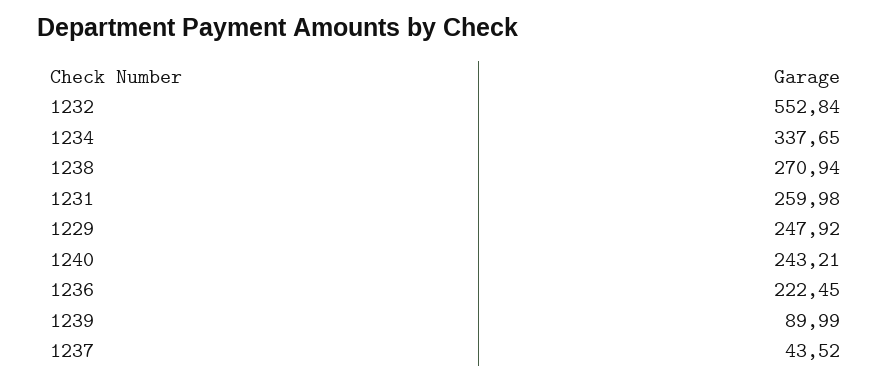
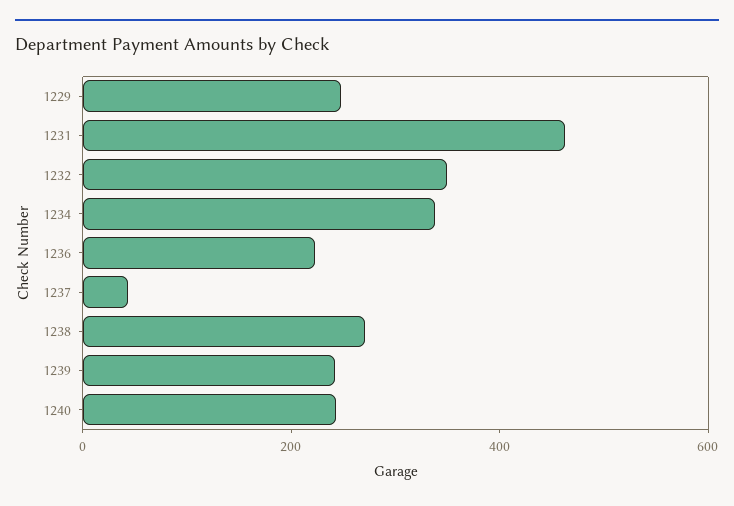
  {
-   "1232": 552.84,
+   "1232": 350,
    "1234": 337.65,
    "1238": 270.94,
-   "1231": 259.98,
+   "1231": 450,
    "1229": 247.92,
    "1240": 243.21,
    "1236": 222.45,
-   "1239": 89.99,
+   "1239": 250,
    "1237": 43.52
  }

